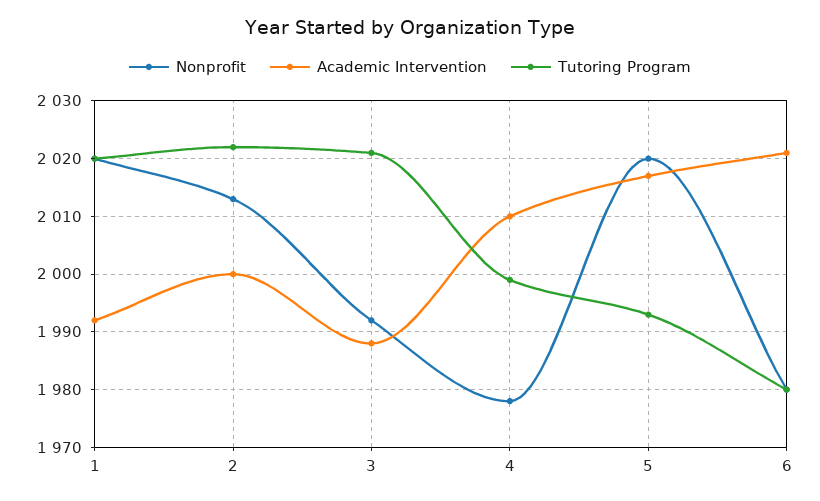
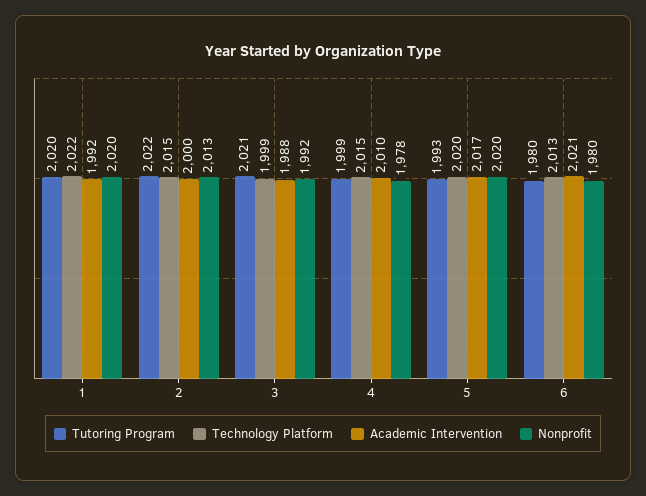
  {
    "Nonprofit": {
      "1": 2020,
      "2": 2013,
      "3": 1992,
      "4": 1978,
      "5": 2020,
      "6": 1980
    },
    "Academic Intervention": {
      "1": 1992,
      "2": 2000,
      "3": 1988,
      "4": 2010,
      "5": 2017,
      "6": 2021
    },
    "Tutoring Program": {
      "1": 2020,
      "2": 2022,
      "3": 2021,
      "4": 1999,
      "5": 1993,
      "6": 1980
-   }
+   },
+   "Technology Platform": {
+     "1": 2022,
+     "2": 2015,
+     "3": 1999,
+     "4": 2015,
+     "5": 2020,
+     "6": 2013
+   }
  }

